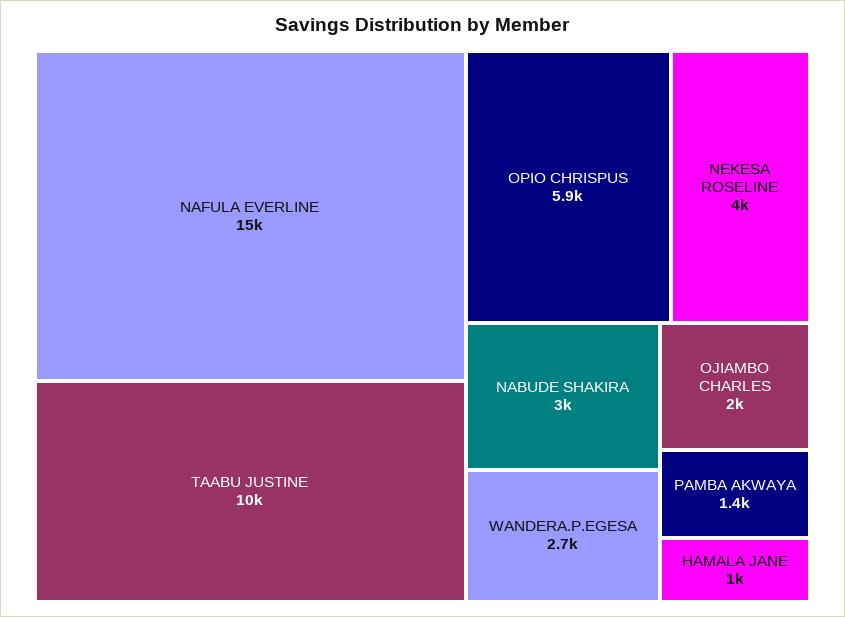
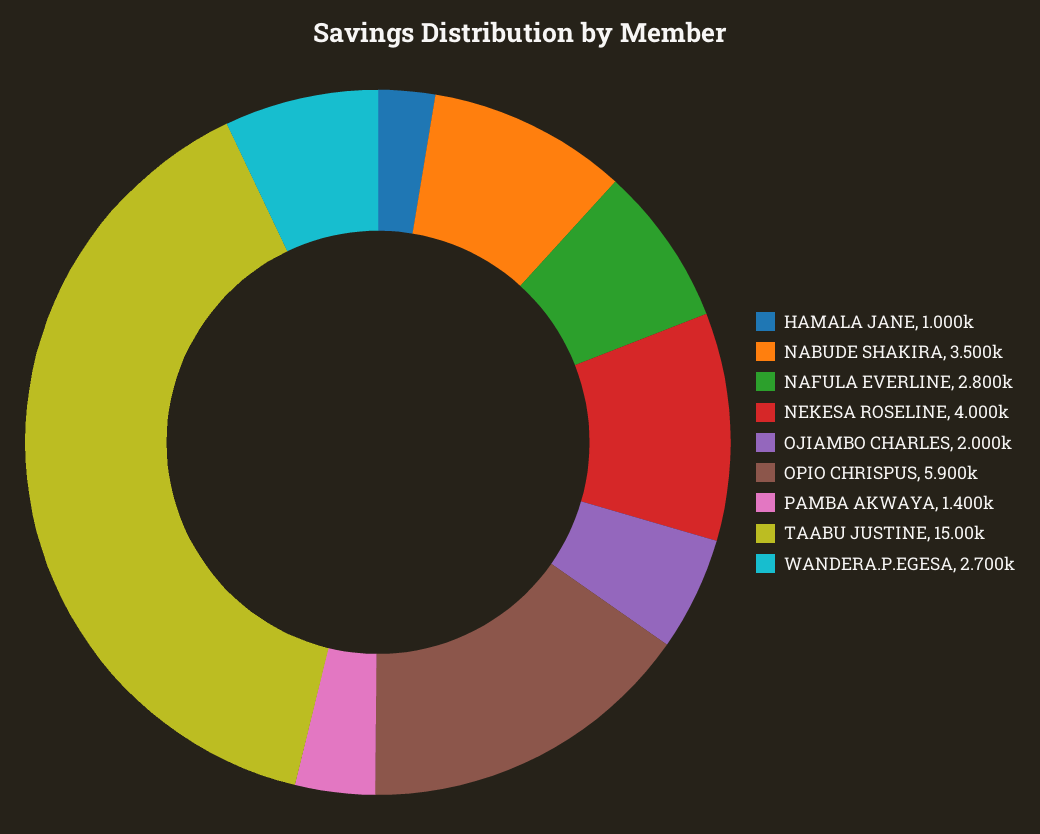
  {
-   "NAFULA EVERLINE": 15000,
+   "NAFULA EVERLINE": 2800,
-   "TAABU JUSTINE": 10000,
+   "TAABU JUSTINE": 15000,
    "OPIO CHRISPUS": 5900,
    "NEKESA ROSELINE": 4000,
-   "NABUDE SHAKIRA": 3000,
+   "NABUDE SHAKIRA": 3500,
    "WANDERA.P.EGESA": 2700,
    "OJIAMBO CHARLES": 2000,
    "PAMBA AKWAYA": 1400,
    "HAMALA JANE": 1000
  }

